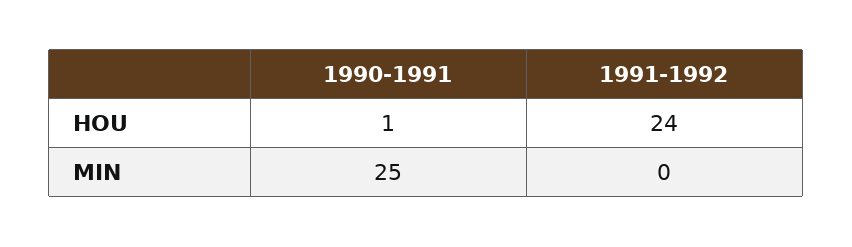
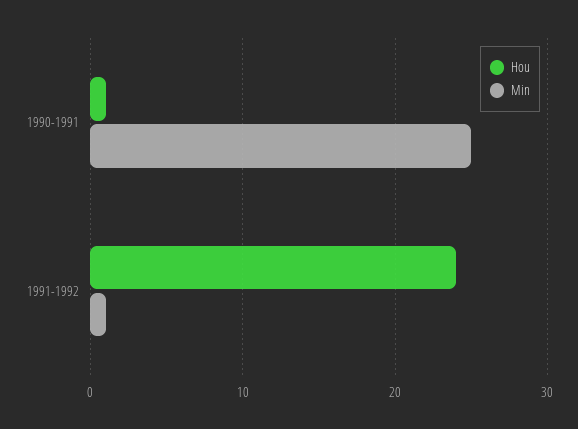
  {
    "HOU": {
      "1990-1991": 1,
      "1991-1992": 24
    },
    "MIN": {
      "1990-1991": 25,
-     "1991-1992": 0
+     "1991-1992": 1
    }
  }

